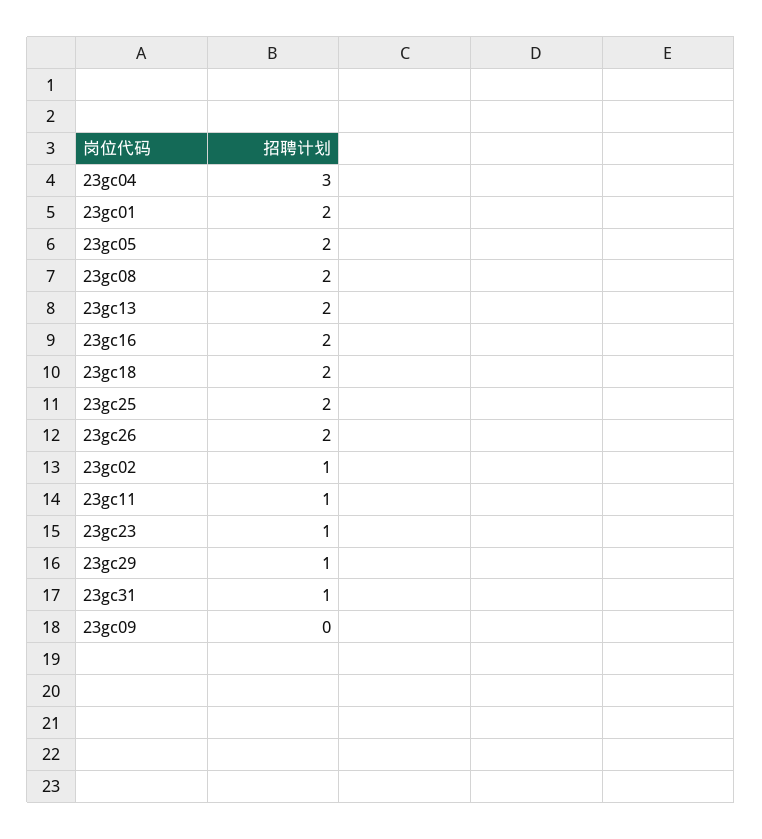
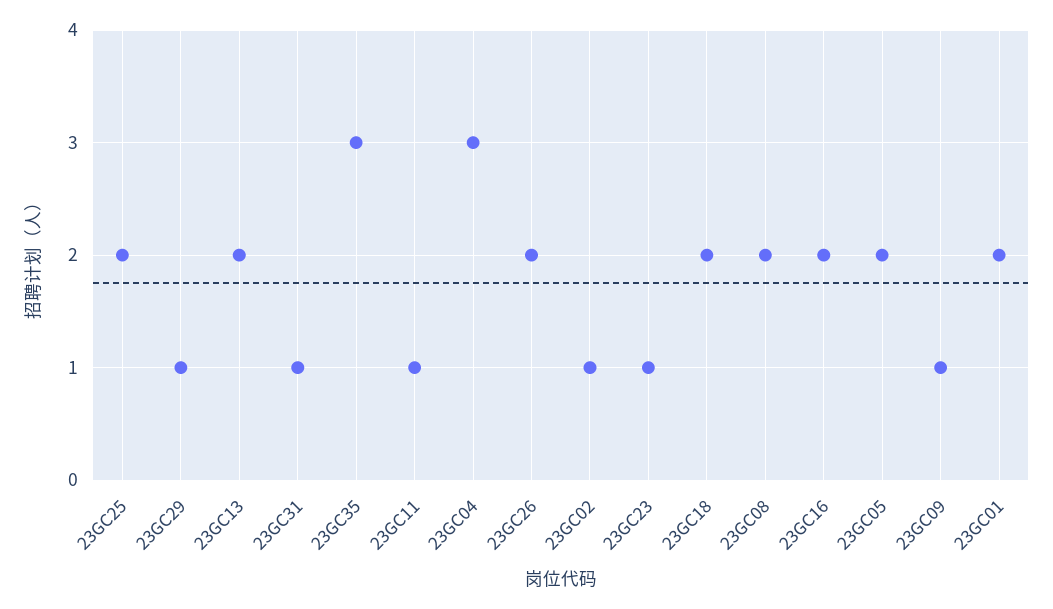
  {
    "23gc04": 3,
    "23gc01": 2,
    "23gc05": 2,
    "23gc08": 2,
    "23gc13": 2,
    "23gc16": 2,
    "23gc18": 2,
    "23gc25": 2,
    "23gc26": 2,
    "23gc02": 1,
    "23gc11": 1,
    "23gc23": 1,
    "23gc29": 1,
    "23gc31": 1,
-   "23gc09": 0
+   "23gc09": 1,
+   "23GC35": 3
  }

